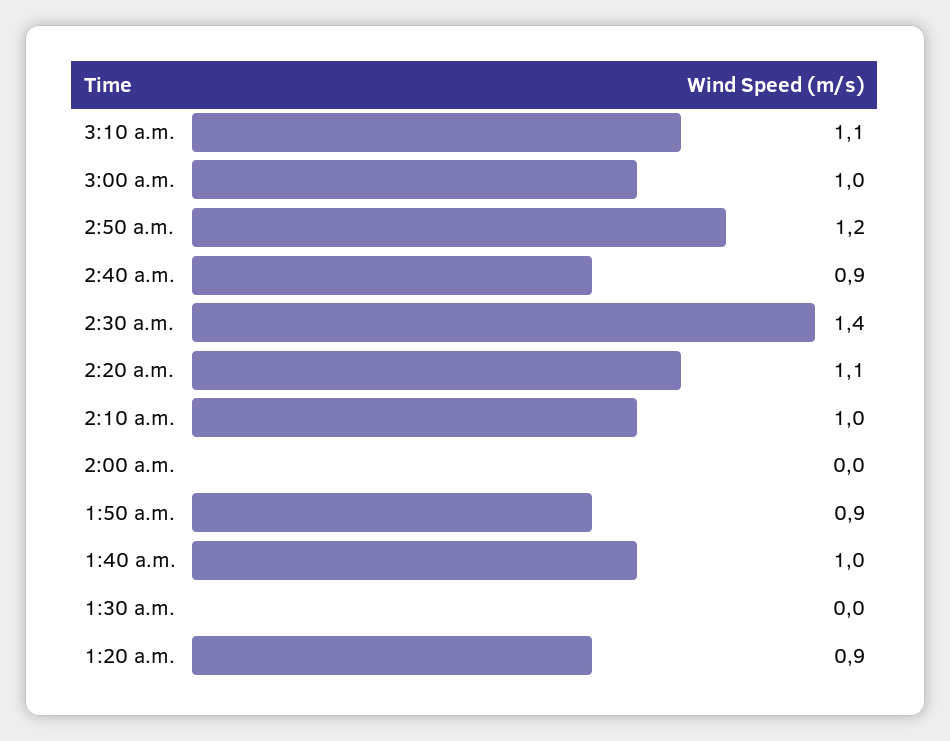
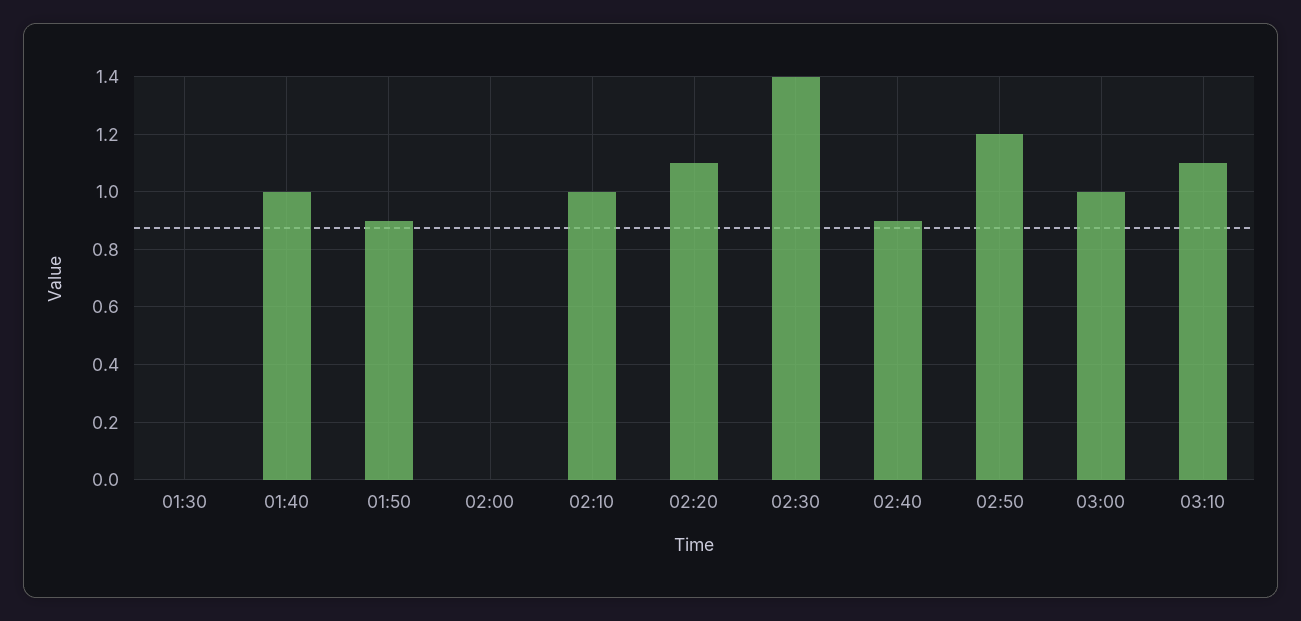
  {
    "3:10 a.m.": 1.1,
    "3:00 a.m.": 1,
    "2:50 a.m.": 1.2,
    "2:40 a.m.": 0.9,
    "2:30 a.m.": 1.4,
    "2:20 a.m.": 1.1,
    "2:10 a.m.": 1,
    "2:00 a.m.": 0,
    "1:50 a.m.": 0.9,
    "1:40 a.m.": 1,
-   "1:30 a.m.": 0,
+   "1:30 a.m.": 0
-   "1:20 a.m.": 0.9
  }

